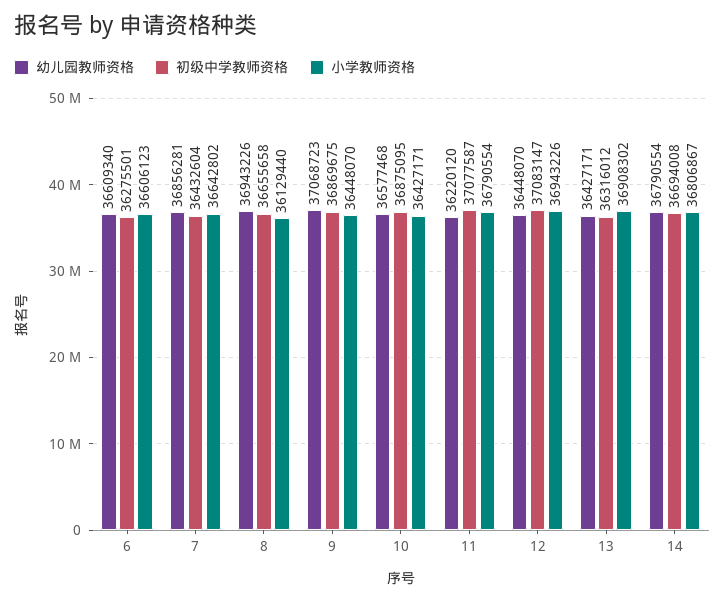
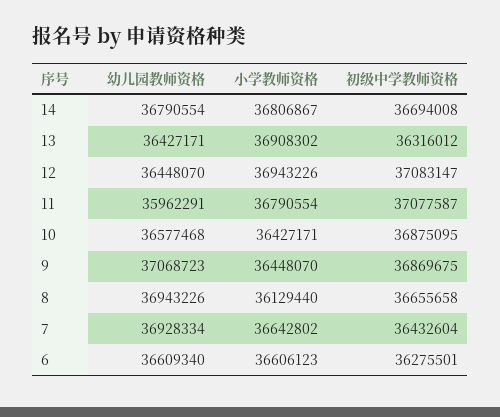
  {
    "幼儿园教师资格": {
      "6": 36609340,
-     "7": 36856281,
+     "7": 36928334,
      "8": 36943226,
      "9": 37068723,
      "10": 36577468,
-     "11": 36220120,
+     "11": 35962291,
      "12": 36448070,
      "13": 36427171,
      "14": 36790554
    },
    "初级中学教师资格": {
      "6": 36275501,
      "7": 36432604,
      "8": 36655658,
      "9": 36869675,
      "10": 36875095,
      "11": 37077587,
      "12": 37083147,
      "13": 36316012,
      "14": 36694008
    },
    "小学教师资格": {
      "6": 36606123,
      "7": 36642802,
      "8": 36129440,
      "9": 36448070,
      "10": 36427171,
      "11": 36790554,
      "12": 36943226,
      "13": 36908302,
      "14": 36806867
    }
  }

